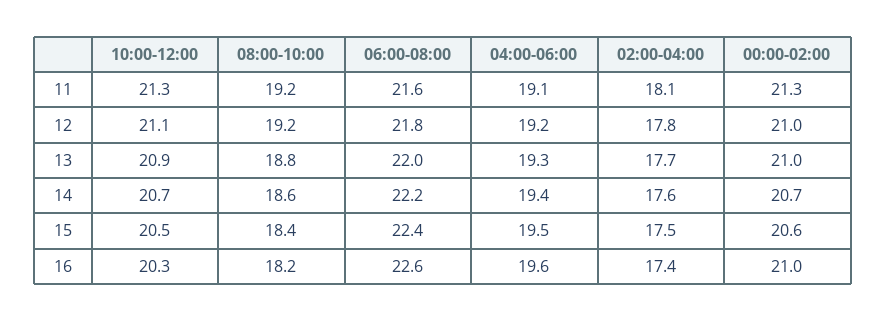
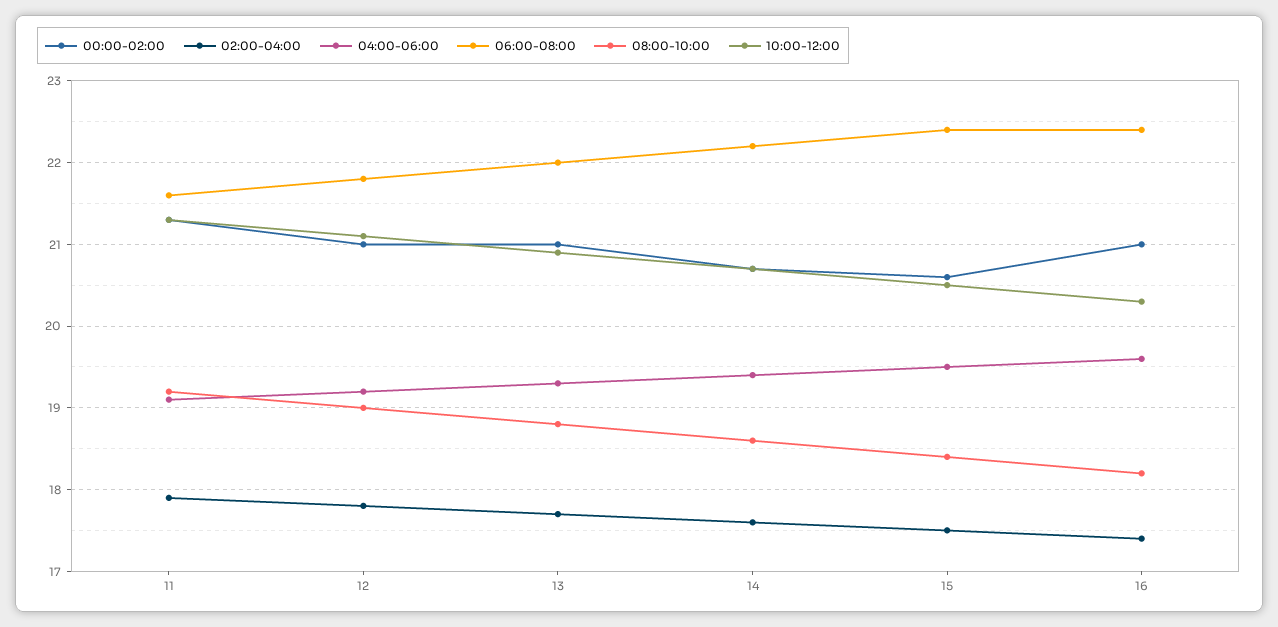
  {
    "10:00-12:00": {
      "11": 21.3,
      "12": 21.1,
      "13": 20.9,
      "14": 20.7,
      "15": 20.5,
      "16": 20.3
    },
    "08:00-10:00": {
      "11": 19.2,
-     "12": 19.2,
+     "12": 19,
      "13": 18.8,
      "14": 18.6,
      "15": 18.4,
      "16": 18.2
    },
    "06:00-08:00": {
      "11": 21.6,
      "12": 21.8,
      "13": 22,
      "14": 22.2,
      "15": 22.4,
-     "16": 22.6
+     "16": 22.4
    },
    "04:00-06:00": {
      "11": 19.1,
      "12": 19.2,
      "13": 19.3,
      "14": 19.4,
      "15": 19.5,
      "16": 19.6
    },
    "02:00-04:00": {
-     "11": 18.1,
+     "11": 17.9,
      "12": 17.8,
      "13": 17.7,
      "14": 17.6,
      "15": 17.5,
      "16": 17.4
    },
    "00:00-02:00": {
      "11": 21.3,
      "12": 21,
      "13": 21,
      "14": 20.7,
      "15": 20.6,
      "16": 21
    }
  }

